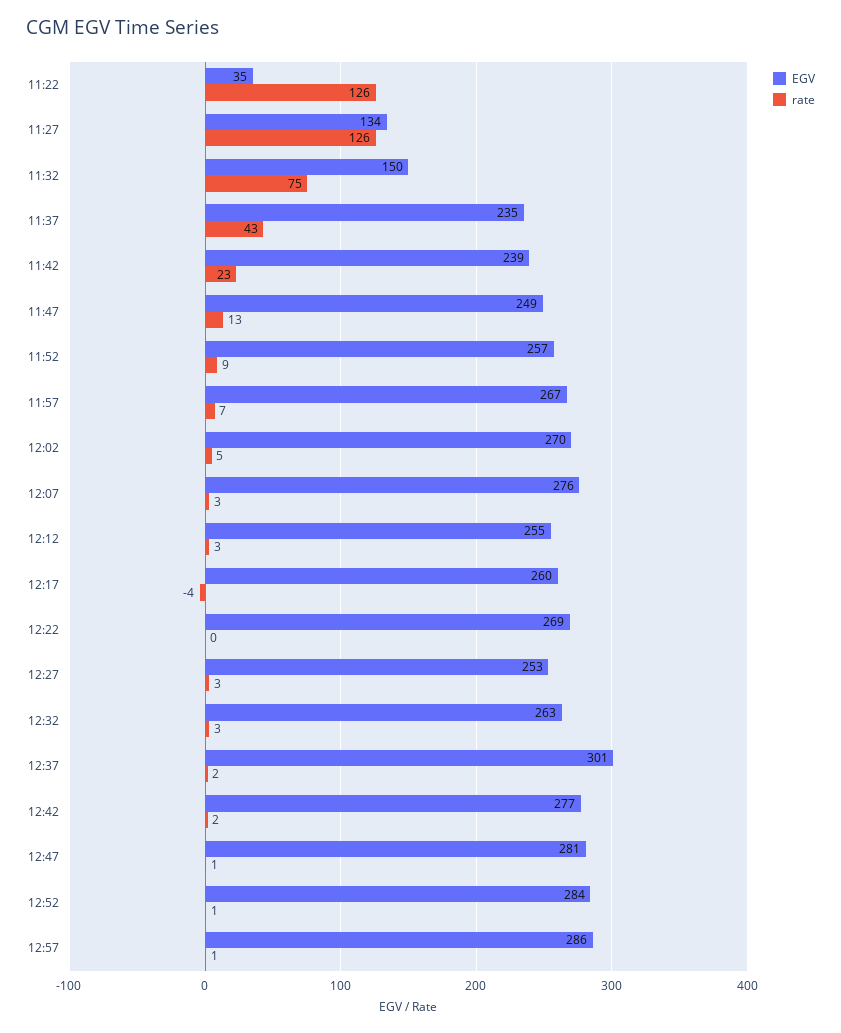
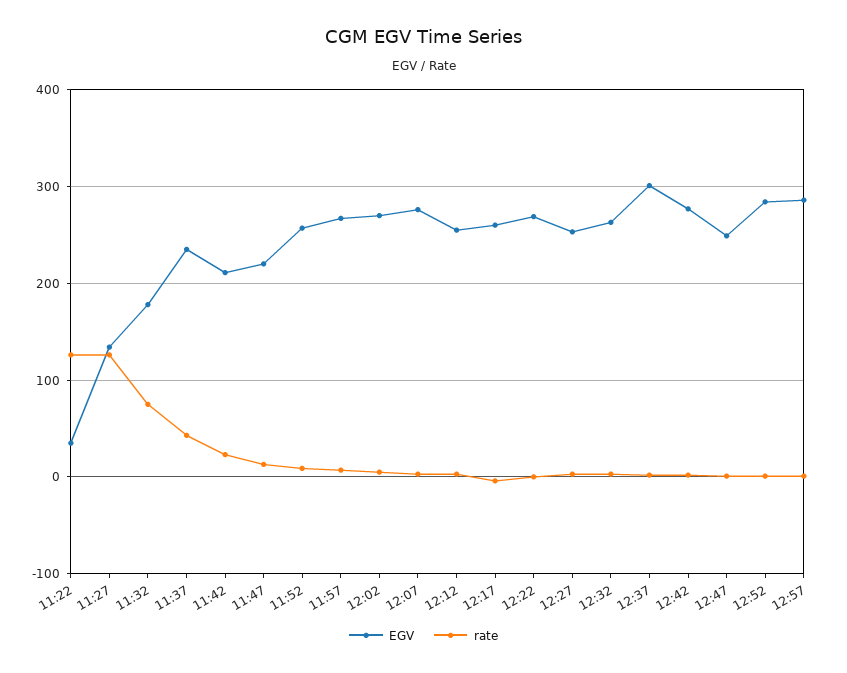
  {
    "EGV": {
      "11:22": 35,
      "11:27": 134,
-     "11:32": 150,
+     "11:32": 180,
      "11:37": 235,
-     "11:42": 239,
+     "11:42": 210,
-     "11:47": 249,
+     "11:47": 220,
      "11:52": 257,
      "11:57": 267,
      "12:02": 270,
      "12:07": 276,
      "12:12": 255,
      "12:17": 260,
      "12:22": 269,
      "12:27": 253,
      "12:32": 263,
      "12:37": 301,
      "12:42": 277,
-     "12:47": 281,
+     "12:47": 250,
      "12:52": 284,
      "12:57": 286
    },
    "rate": {
      "11:22": 126,
      "11:27": 126,
      "11:32": 75,
      "11:37": 43,
      "11:42": 23,
      "11:47": 13,
      "11:52": 9,
      "11:57": 7,
      "12:02": 5,
      "12:07": 3,
      "12:12": 3,
      "12:17": -4,
      "12:22": 0,
      "12:27": 3,
      "12:32": 3,
      "12:37": 2,
      "12:42": 2,
      "12:47": 1,
      "12:52": 1,
      "12:57": 1
    }
  }

